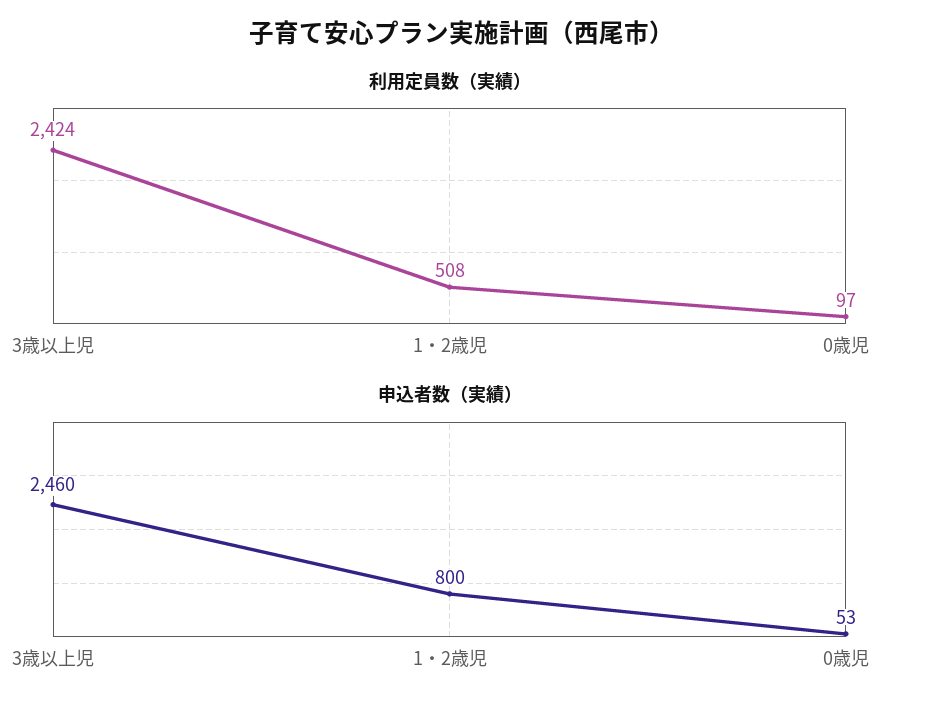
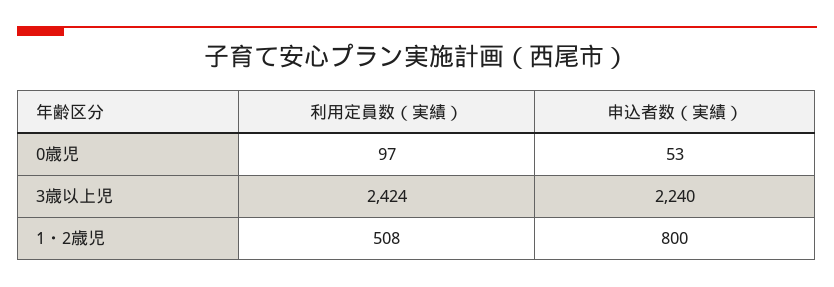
  {
    "利用定員数（実績）": {
      "3歳以上児": 2424,
      "1・2歳児": 508,
      "0歳児": 97
    },
    "申込者数（実績）": {
-     "3歳以上児": 2460,
+     "3歳以上児": 2240,
      "1・2歳児": 800,
      "0歳児": 53
    }
  }

